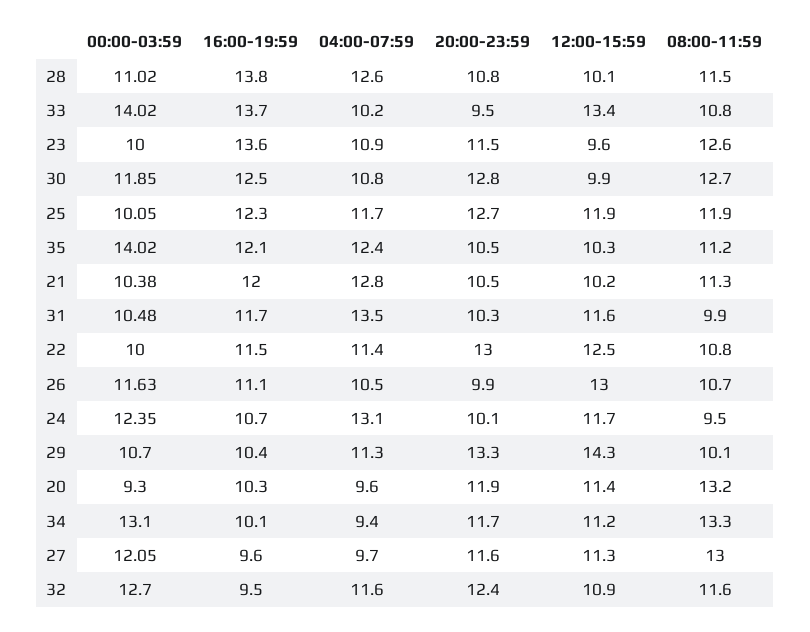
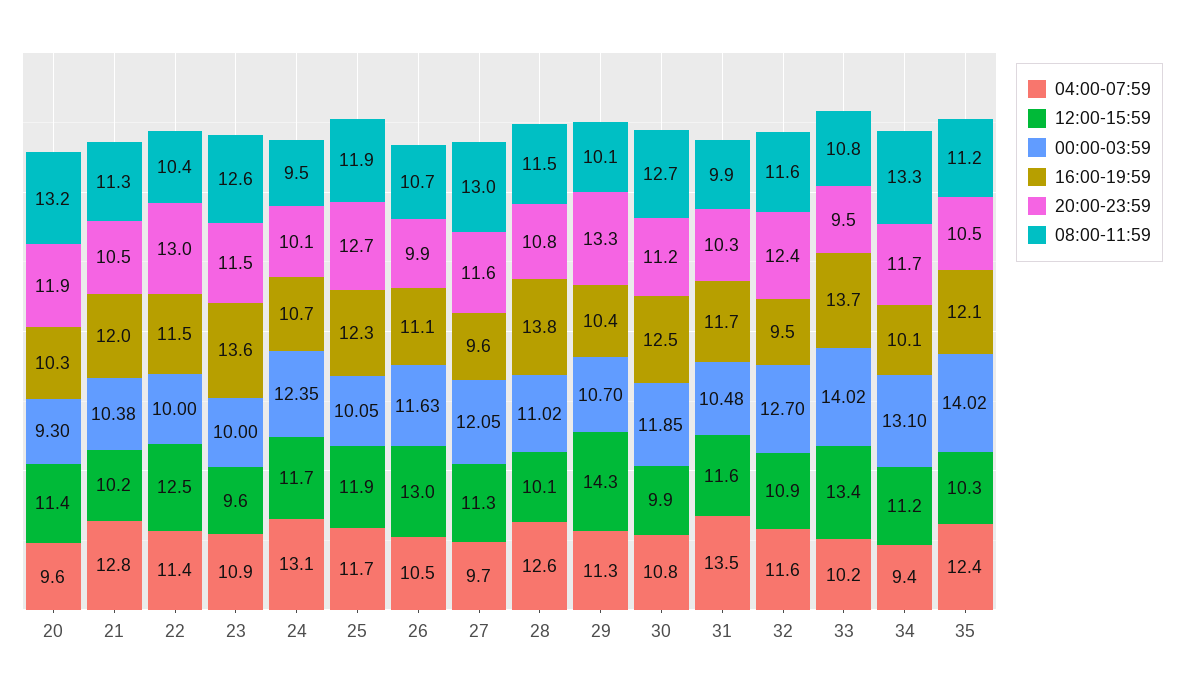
  {
    "00:00-03:59": {
      "28": 11.02,
      "33": 14.02,
      "23": 10,
      "30": 11.85,
      "25": 10.05,
      "35": 14.02,
      "21": 10.38,
      "31": 10.48,
      "22": 10,
      "26": 11.63,
      "24": 12.35,
      "29": 10.7,
      "20": 9.3,
      "34": 13.1,
      "27": 12.05,
      "32": 12.7
    },
    "16:00-19:59": {
      "28": 13.8,
      "33": 13.7,
      "23": 13.6,
      "30": 12.5,
      "25": 12.3,
      "35": 12.1,
      "21": 12,
      "31": 11.7,
      "22": 11.5,
      "26": 11.1,
      "24": 10.7,
      "29": 10.4,
      "20": 10.3,
      "34": 10.1,
      "27": 9.6,
      "32": 9.5
    },
    "04:00-07:59": {
      "28": 12.6,
      "33": 10.2,
      "23": 10.9,
      "30": 10.8,
      "25": 11.7,
      "35": 12.4,
      "21": 12.8,
      "31": 13.5,
      "22": 11.4,
      "26": 10.5,
      "24": 13.1,
      "29": 11.3,
      "20": 9.6,
      "34": 9.4,
      "27": 9.7,
      "32": 11.6
    },
    "20:00-23:59": {
      "28": 10.8,
      "33": 9.5,
      "23": 11.5,
-     "30": 12.8,
+     "30": 11.2,
      "25": 12.7,
      "35": 10.5,
      "21": 10.5,
      "31": 10.3,
      "22": 13,
      "26": 9.9,
      "24": 10.1,
      "29": 13.3,
      "20": 11.9,
      "34": 11.7,
      "27": 11.6,
      "32": 12.4
    },
    "12:00-15:59": {
      "28": 10.1,
      "33": 13.4,
      "23": 9.6,
      "30": 9.9,
      "25": 11.9,
      "35": 10.3,
      "21": 10.2,
      "31": 11.6,
      "22": 12.5,
      "26": 13,
      "24": 11.7,
      "29": 14.3,
      "20": 11.4,
      "34": 11.2,
      "27": 11.3,
      "32": 10.9
    },
    "08:00-11:59": {
      "28": 11.5,
      "33": 10.8,
      "23": 12.6,
      "30": 12.7,
      "25": 11.9,
      "35": 11.2,
      "21": 11.3,
      "31": 9.9,
-     "22": 10.8,
+     "22": 10.4,
      "26": 10.7,
      "24": 9.5,
      "29": 10.1,
      "20": 13.2,
      "34": 13.3,
      "27": 13,
      "32": 11.6
    }
  }

